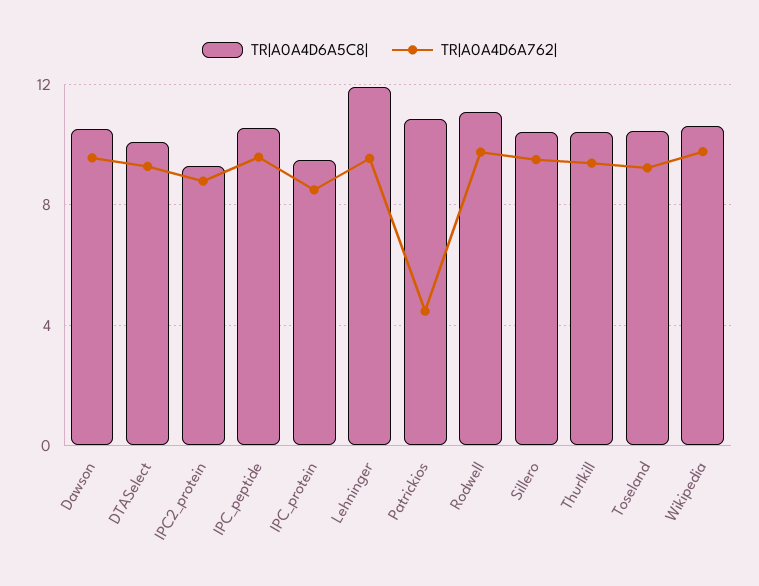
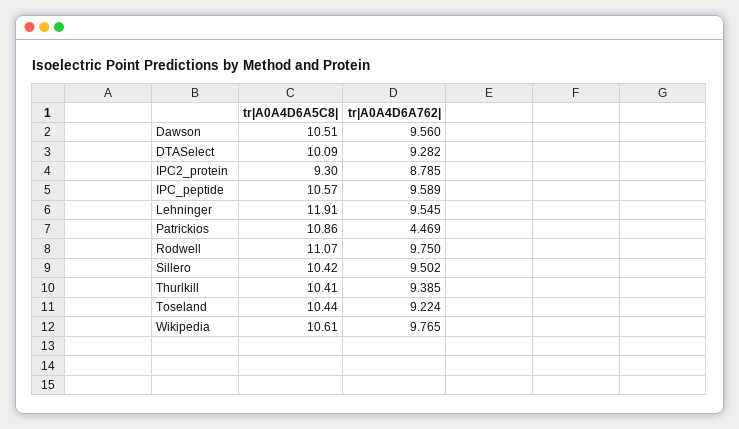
  {
    "TR|A0A4D6A5C8|": {
      "Dawson": 10.51,
      "DTASelect": 10.09,
      "IPC2_protein": 9.3,
      "IPC_peptide": 10.57,
-     "IPC_protein": 9.5,
      "Lehninger": 11.91,
      "Patrickios": 10.86,
      "Rodwell": 11.07,
      "Sillero": 10.42,
      "Thurlkill": 10.41,
      "Toseland": 10.44,
      "Wikipedia": 10.61
    },
    "TR|A0A4D6A762|": {
      "Dawson": 9.56,
      "DTASelect": 9.282,
      "IPC2_protein": 8.785,
      "IPC_peptide": 9.589,
-     "IPC_protein": 8.5,
      "Lehninger": 9.545,
      "Patrickios": 4.469,
      "Rodwell": 9.75,
      "Sillero": 9.502,
      "Thurlkill": 9.385,
      "Toseland": 9.224,
      "Wikipedia": 9.765
    }
  }

